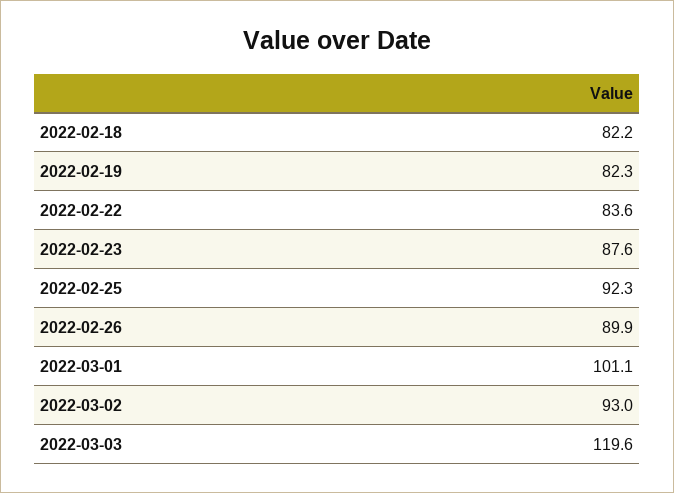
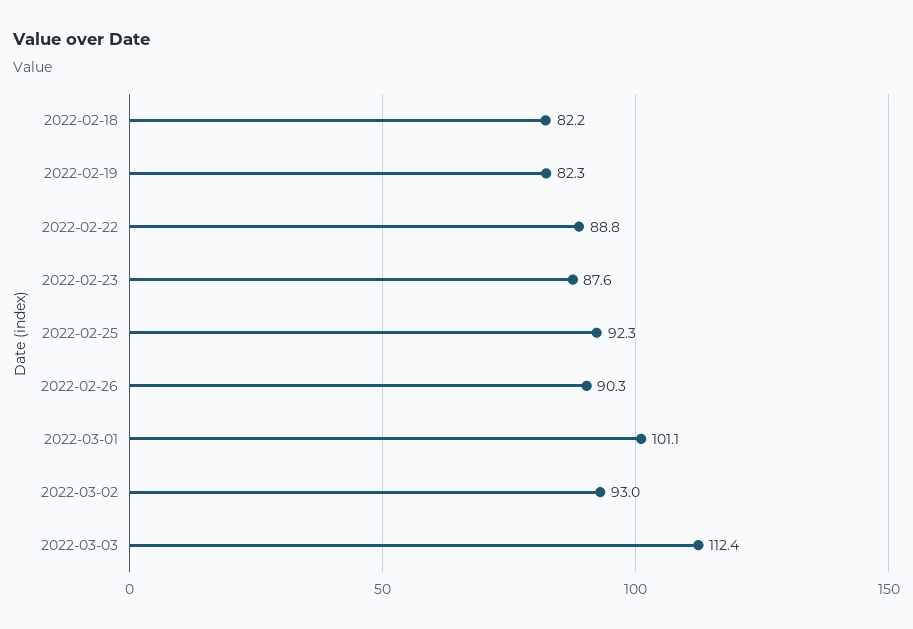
  {
    "2022-02-18": 82.2,
    "2022-02-19": 82.3,
-   "2022-02-22": 83.6,
+   "2022-02-22": 88.8,
    "2022-02-23": 87.6,
    "2022-02-25": 92.3,
-   "2022-02-26": 89.9,
+   "2022-02-26": 90.3,
    "2022-03-01": 101.1,
    "2022-03-02": 93,
-   "2022-03-03": 119.6
+   "2022-03-03": 112.4
  }

